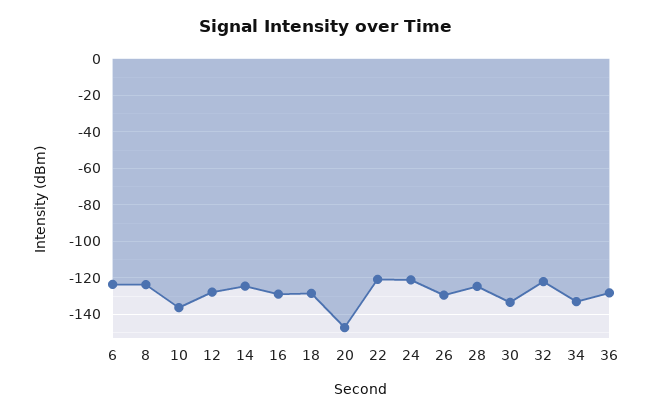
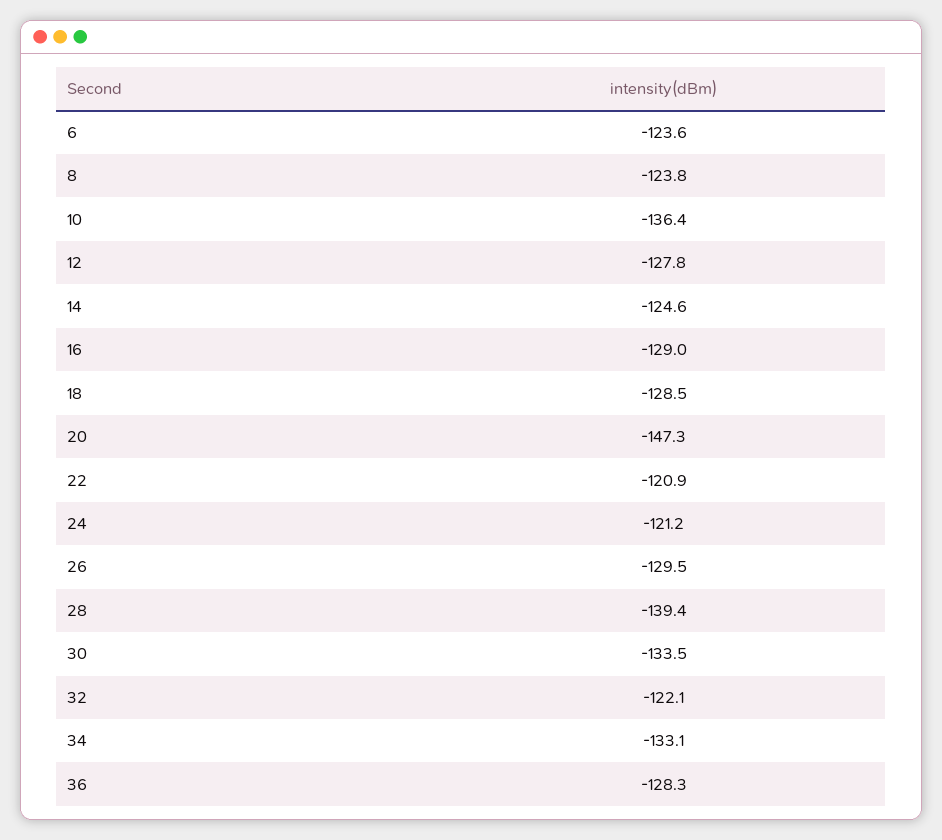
  {
    "6": -123.6,
    "8": -123.8,
    "10": -136.4,
    "12": -127.8,
    "14": -124.6,
    "16": -129,
    "18": -128.5,
    "20": -147.3,
    "22": -120.9,
    "24": -121.2,
    "26": -129.5,
-   "28": -125,
+   "28": -139.4,
    "30": -133.5,
    "32": -122.1,
    "34": -133.1,
    "36": -128.3
  }

